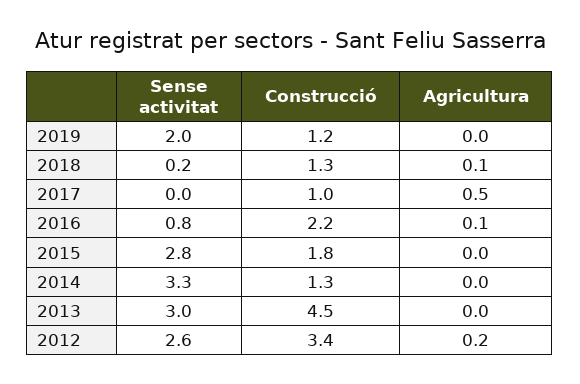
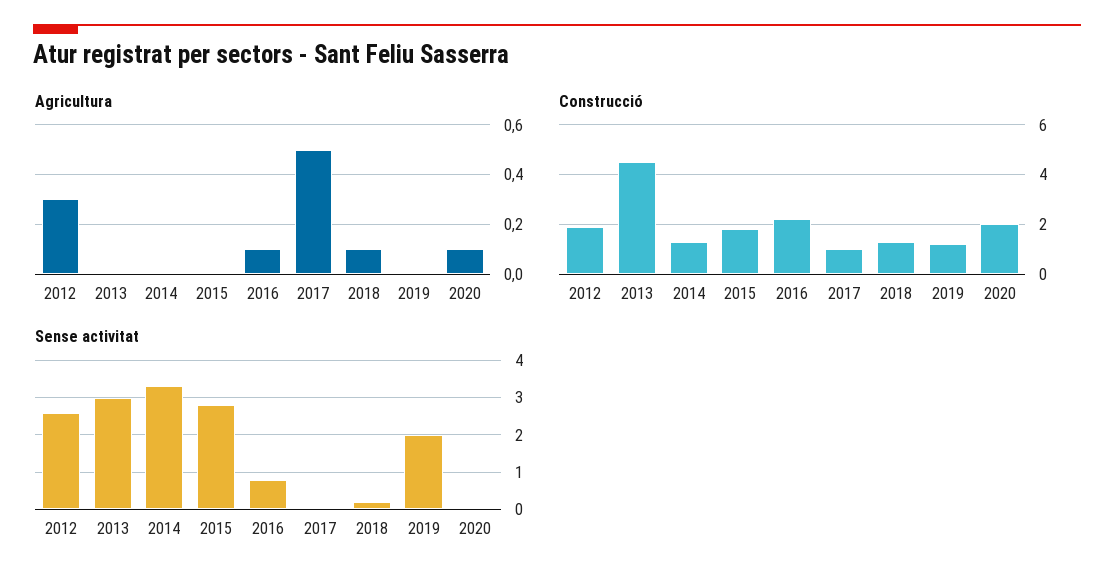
  {
    "Sense activitat": {
      "2019": 2,
      "2018": 0.2,
      "2017": 0,
      "2016": 0.8,
      "2015": 2.8,
      "2014": 3.3,
      "2013": 3,
-     "2012": 2.6
+     "2012": 2.6,
+     "2020": 0
    },
    "Construcció": {
      "2019": 1.2,
      "2018": 1.3,
      "2017": 1,
      "2016": 2.2,
      "2015": 1.8,
      "2014": 1.3,
      "2013": 4.5,
-     "2012": 3.4
+     "2012": 2,
+     "2020": 2
    },
    "Agricultura": {
      "2019": 0,
      "2018": 0.1,
      "2017": 0.5,
      "2016": 0.1,
      "2015": 0,
      "2014": 0,
      "2013": 0,
-     "2012": 0.2
+     "2012": 0.3,
+     "2020": 0.1
    }
  }

